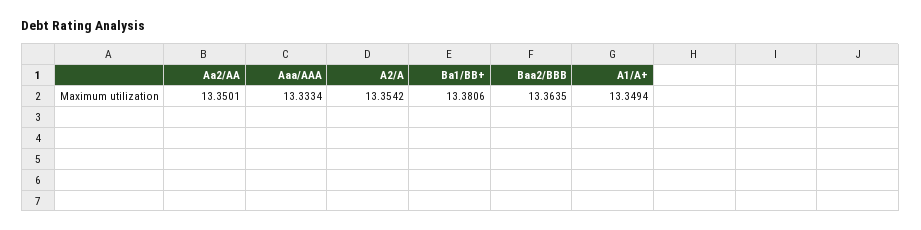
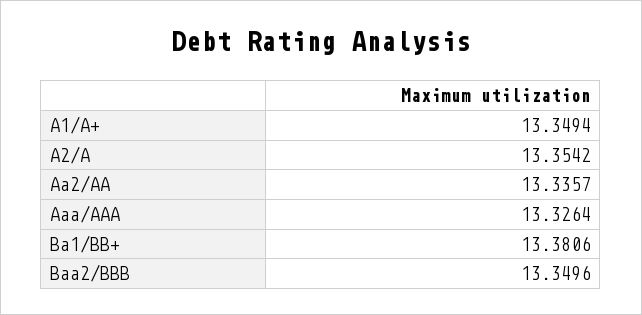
  {
-   "Aa2/AA": 13.3501,
+   "Aa2/AA": 13.3357,
-   "Aaa/AAA": 13.3334,
+   "Aaa/AAA": 13.3264,
    "A2/A": 13.3542,
    "Ba1/BB+": 13.3806,
-   "Baa2/BBB": 13.3635,
+   "Baa2/BBB": 13.3496,
    "A1/A+": 13.3494
  }

